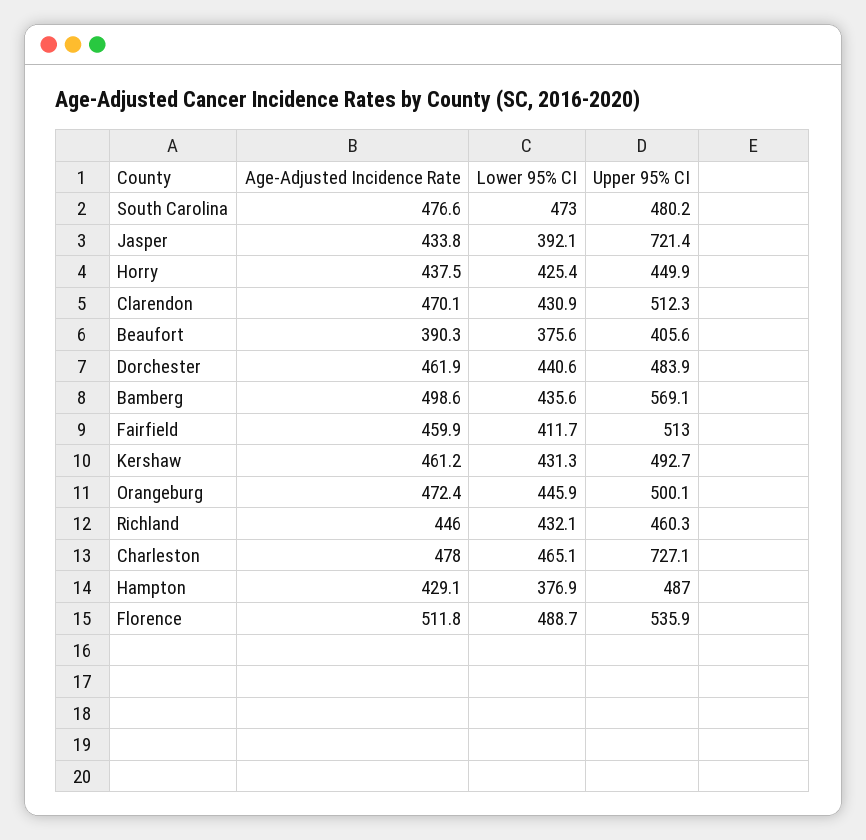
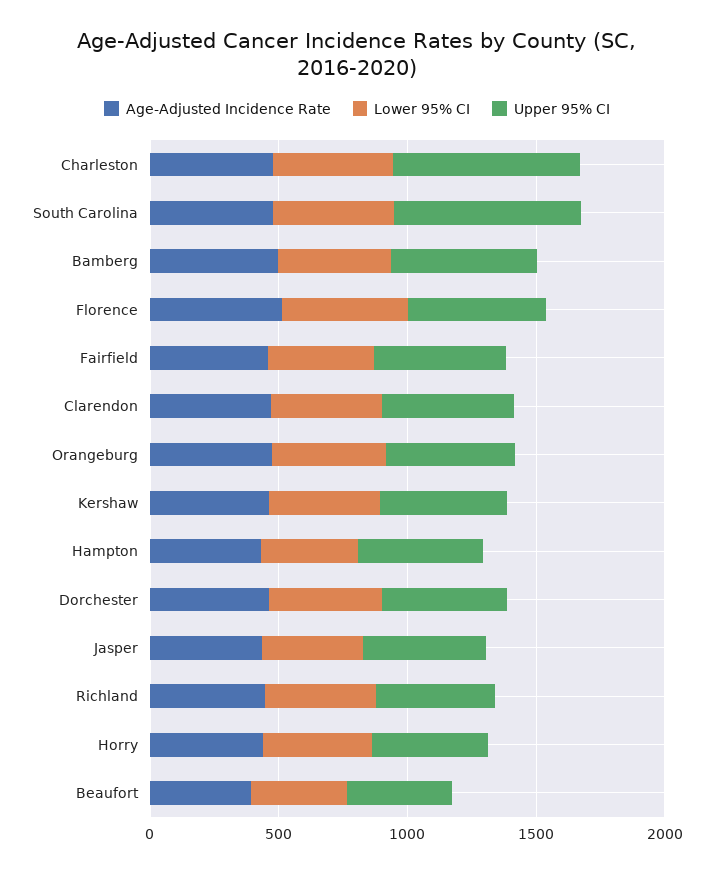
  {
    "Age-Adjusted Incidence Rate": {
      "South Carolina": 476.6,
      "Jasper": 433.8,
      "Horry": 437.5,
      "Clarendon": 470.1,
      "Beaufort": 390.3,
      "Dorchester": 461.9,
      "Bamberg": 498.6,
      "Fairfield": 459.9,
      "Kershaw": 461.2,
      "Orangeburg": 472.4,
      "Richland": 446,
      "Charleston": 478,
      "Hampton": 429.1,
      "Florence": 511.8
    },
    "Lower 95% CI": {
      "South Carolina": 473,
      "Jasper": 392.1,
      "Horry": 425.4,
      "Clarendon": 430.9,
      "Beaufort": 375.6,
      "Dorchester": 440.6,
      "Bamberg": 435.6,
      "Fairfield": 411.7,
      "Kershaw": 431.3,
      "Orangeburg": 445.9,
      "Richland": 432.1,
      "Charleston": 465.1,
      "Hampton": 376.9,
      "Florence": 488.7
    },
    "Upper 95% CI": {
-     "South Carolina": 480.2,
+     "South Carolina": 700,
-     "Jasper": 721.4,
+     "Jasper": 500,
      "Horry": 449.9,
      "Clarendon": 512.3,
      "Beaufort": 405.6,
      "Dorchester": 483.9,
      "Bamberg": 569.1,
      "Fairfield": 513,
      "Kershaw": 492.7,
      "Orangeburg": 500.1,
      "Richland": 460.3,
      "Charleston": 727.1,
      "Hampton": 487,
      "Florence": 535.9
    }
  }

